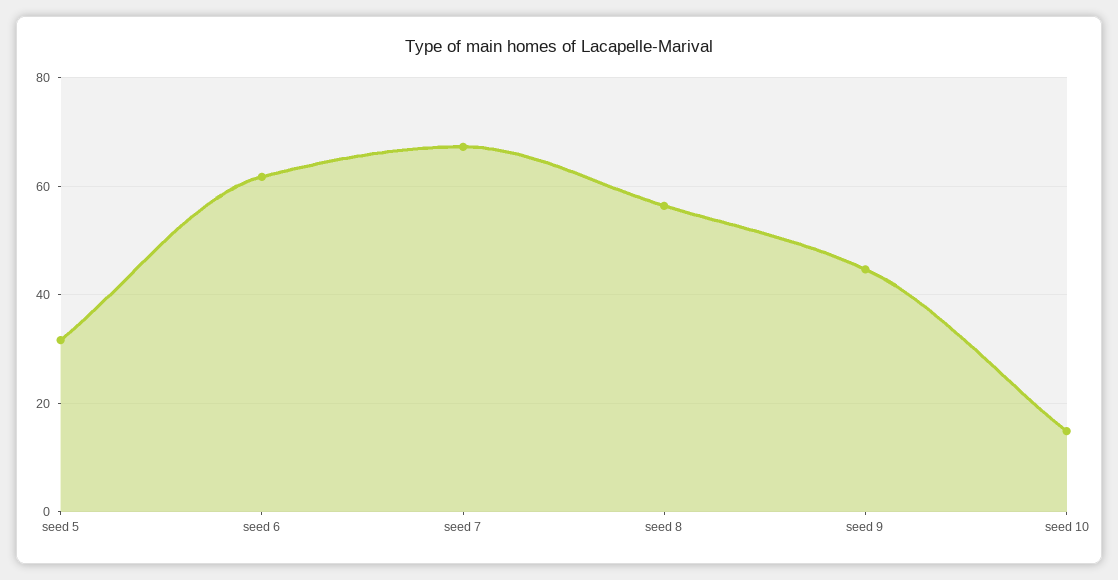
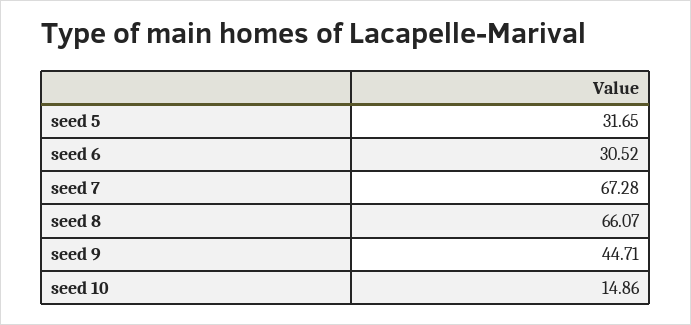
  {
    "seed 5": 31.65,
-   "seed 6": 62,
+   "seed 6": 30.52,
    "seed 7": 67.28,
-   "seed 8": 56,
+   "seed 8": 66.07,
    "seed 9": 44.71,
    "seed 10": 14.86
  }

